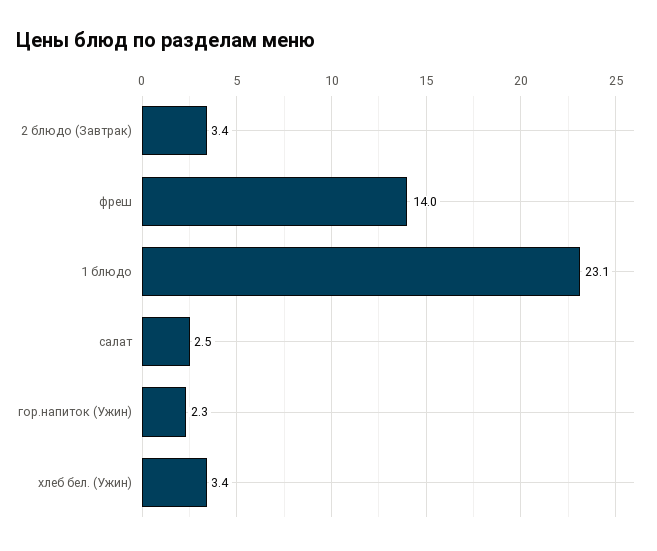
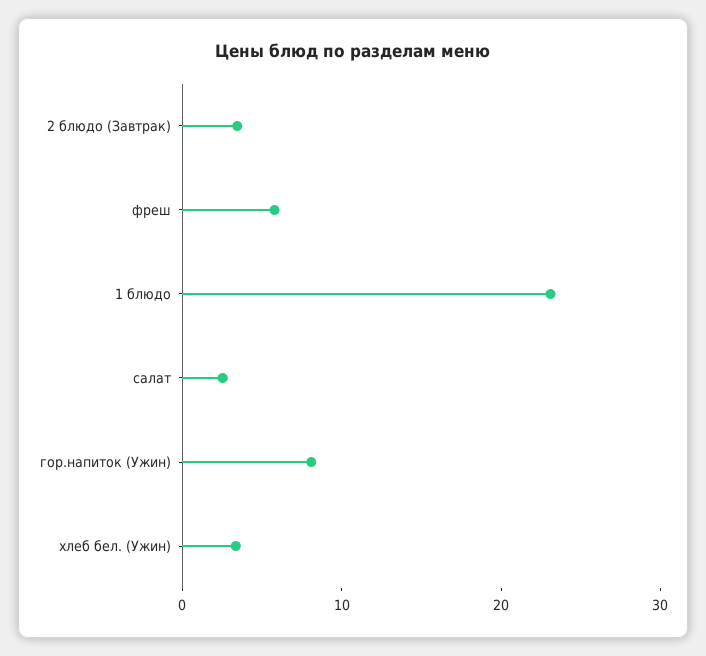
  {
    "2 блюдо (Завтрак)": 3.4,
-   "фреш": 14,
+   "фреш": 6,
    "1 блюдо": 23.1,
    "салат": 2.5,
-   "гор.напиток (Ужин)": 2.3,
+   "гор.напиток (Ужин)": 8,
    "хлеб бел. (Ужин)": 3.4
  }

